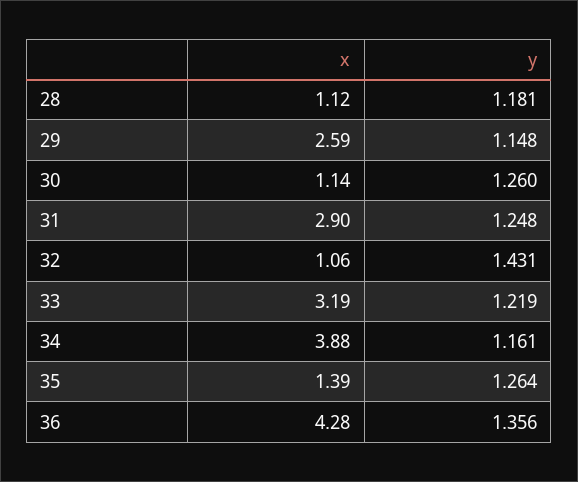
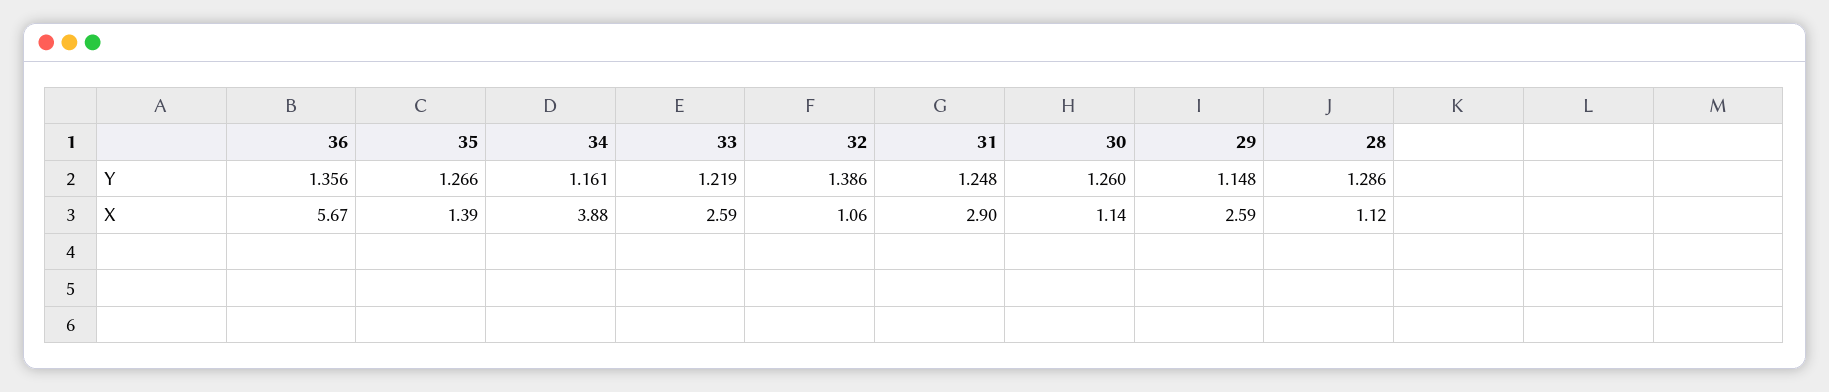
  {
    "x": {
      "28": 1.12,
      "29": 2.59,
      "30": 1.14,
      "31": 2.9,
      "32": 1.06,
-     "33": 3.19,
+     "33": 2.59,
      "34": 3.88,
      "35": 1.39,
-     "36": 4.28
+     "36": 5.67
    },
    "y": {
-     "28": 1.181,
+     "28": 1.286,
      "29": 1.148,
      "30": 1.26,
      "31": 1.248,
-     "32": 1.431,
+     "32": 1.386,
      "33": 1.219,
      "34": 1.161,
-     "35": 1.264,
+     "35": 1.266,
      "36": 1.356
    }
  }

